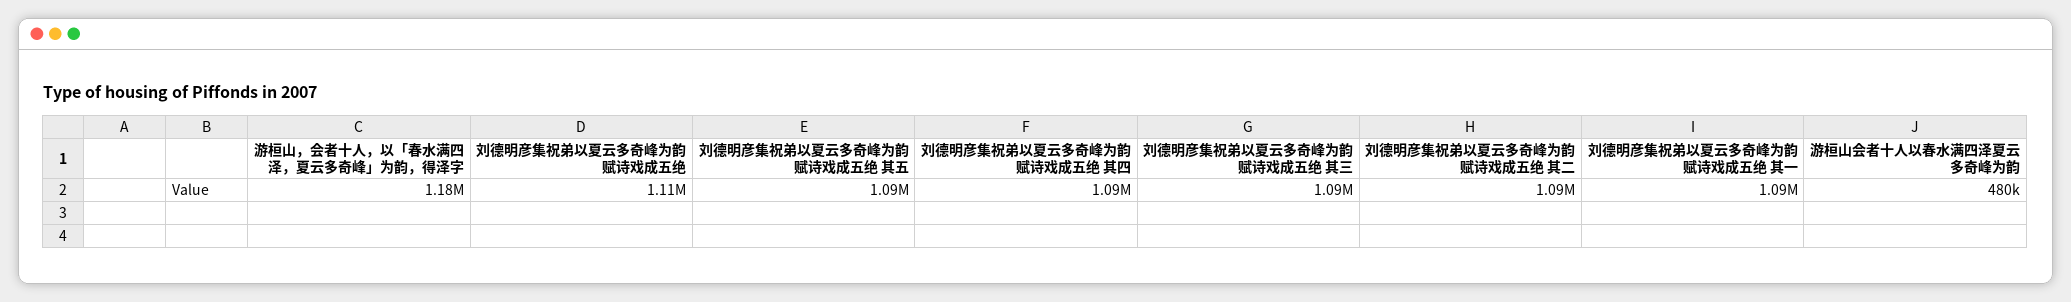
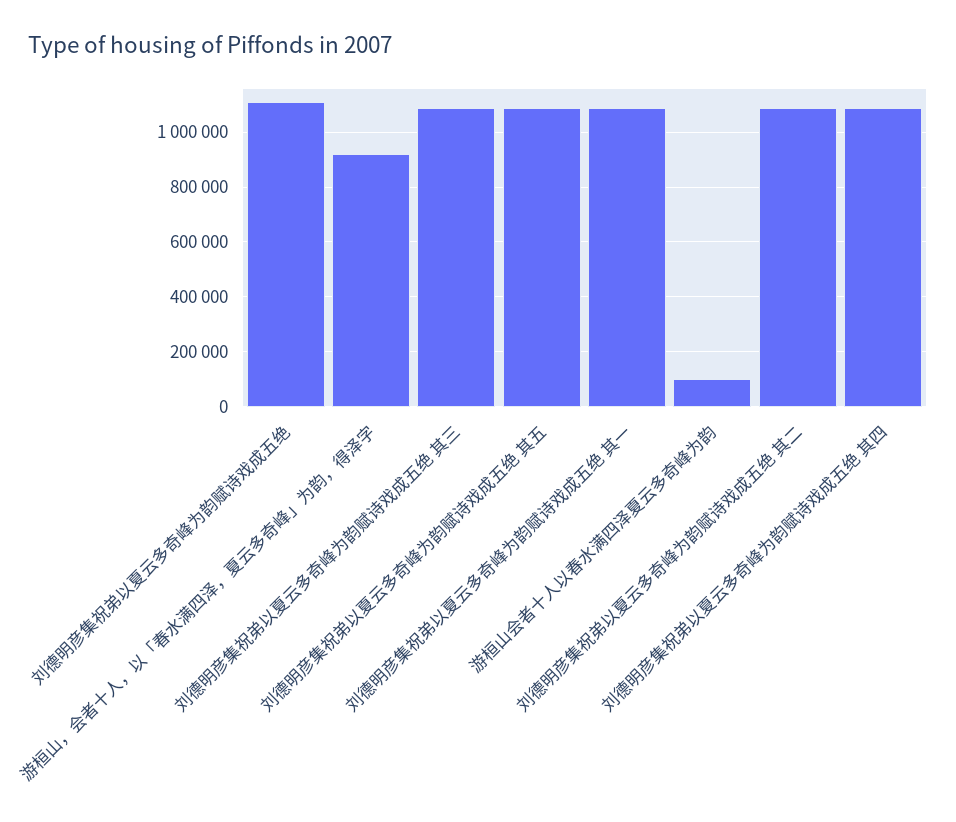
  {
-   "游桓山，会者十人，以「春水满四泽，夏云多奇峰」为韵，得泽字": 1180000,
+   "游桓山，会者十人，以「春水满四泽，夏云多奇峰」为韵，得泽字": 925000,
    "刘德明彦集祝弟以夏云多奇峰为韵赋诗戏成五绝": 1110000,
    "刘德明彦集祝弟以夏云多奇峰为韵赋诗戏成五绝 其五": 1090000,
    "刘德明彦集祝弟以夏云多奇峰为韵赋诗戏成五绝 其四": 1090000,
    "刘德明彦集祝弟以夏云多奇峰为韵赋诗戏成五绝 其三": 1090000,
    "刘德明彦集祝弟以夏云多奇峰为韵赋诗戏成五绝 其二": 1090000,
    "刘德明彦集祝弟以夏云多奇峰为韵赋诗戏成五绝 其一": 1090000,
-   "游桓山会者十人以春水满四泽夏云多奇峰为韵": 480000
+   "游桓山会者十人以春水满四泽夏云多奇峰为韵": 100000
  }

